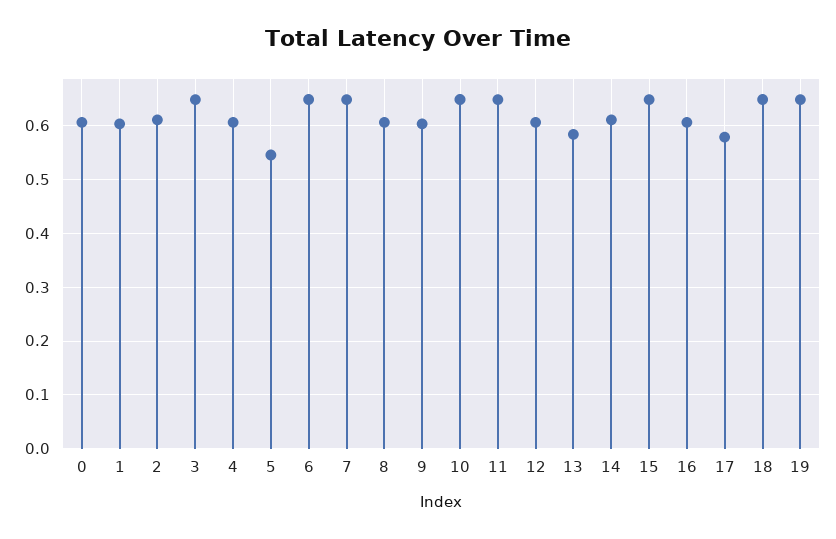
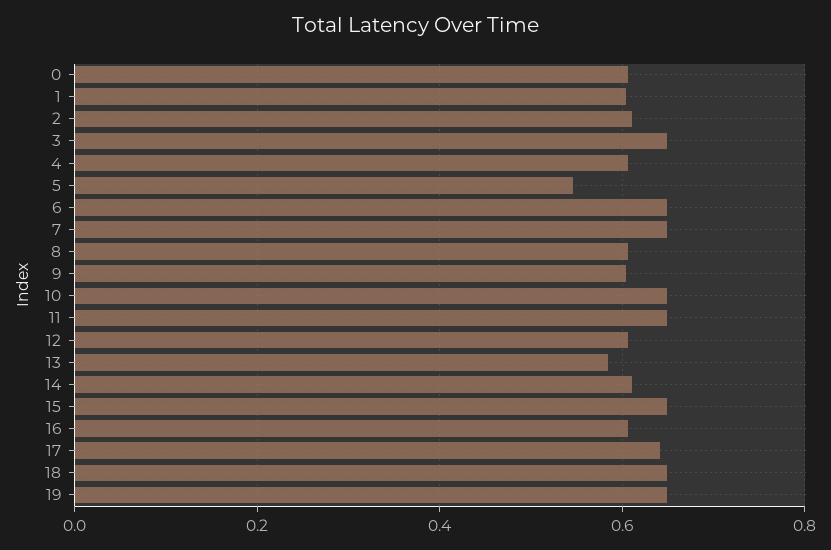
  {
    "0": 0.6,
    "1": 0.6,
    "2": 0.62,
    "3": 0.64,
    "4": 0.6,
    "5": 0.54,
    "6": 0.64,
    "7": 0.64,
    "8": 0.6,
    "9": 0.6,
    "10": 0.64,
    "11": 0.64,
    "12": 0.6,
    "13": 0.58,
    "14": 0.62,
    "15": 0.64,
    "16": 0.6,
-   "17": 0.58,
+   "17": 0.64,
    "18": 0.64,
    "19": 0.64
  }

